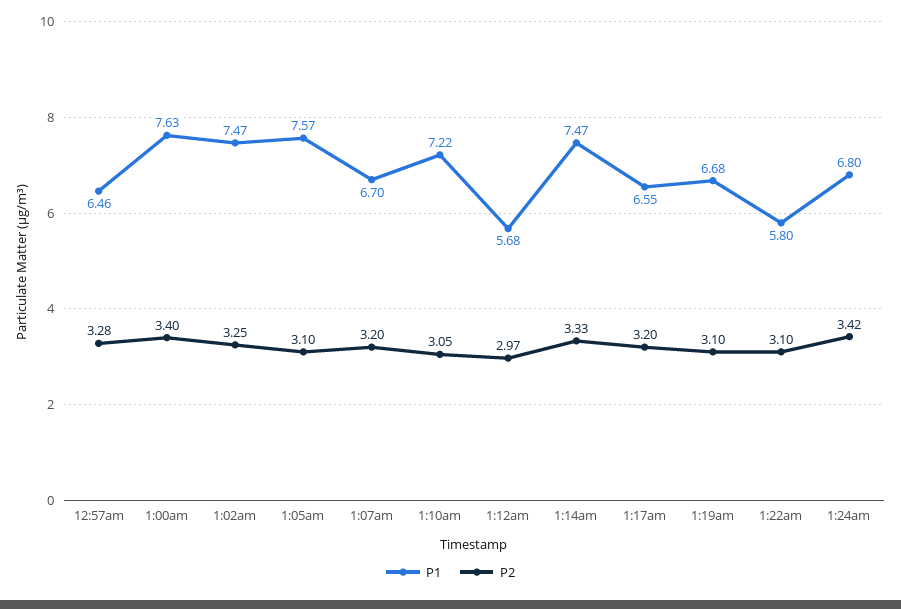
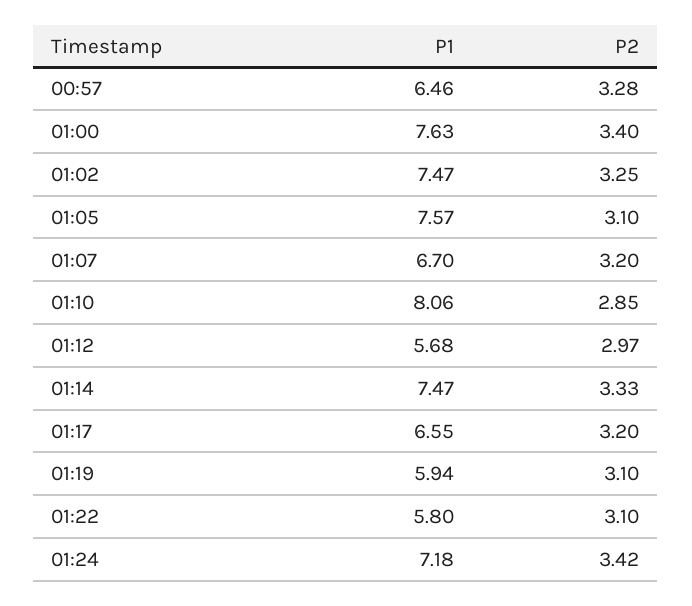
  {
    "P1": {
      "12:57am": 6.46,
      "1:00am": 7.63,
      "1:02am": 7.47,
      "1:05am": 7.57,
      "1:07am": 6.7,
-     "1:10am": 7.22,
+     "1:10am": 8.06,
      "1:12am": 5.68,
      "1:14am": 7.47,
      "1:17am": 6.55,
-     "1:19am": 6.68,
+     "1:19am": 5.94,
      "1:22am": 5.8,
-     "1:24am": 6.8
+     "1:24am": 7.18
    },
    "P2": {
      "12:57am": 3.28,
      "1:00am": 3.4,
      "1:02am": 3.25,
      "1:05am": 3.1,
      "1:07am": 3.2,
-     "1:10am": 3.05,
+     "1:10am": 2.85,
      "1:12am": 2.97,
      "1:14am": 3.33,
      "1:17am": 3.2,
      "1:19am": 3.1,
      "1:22am": 3.1,
      "1:24am": 3.42
    }
  }

